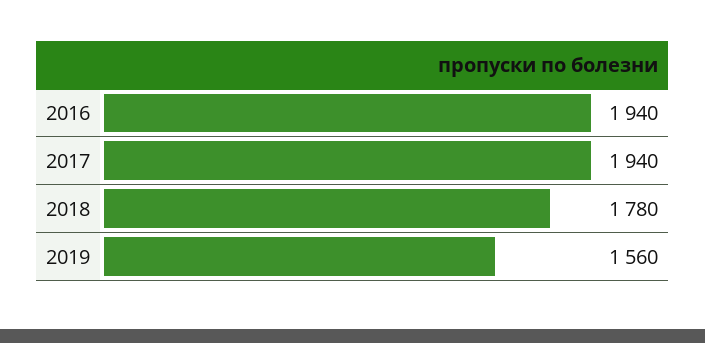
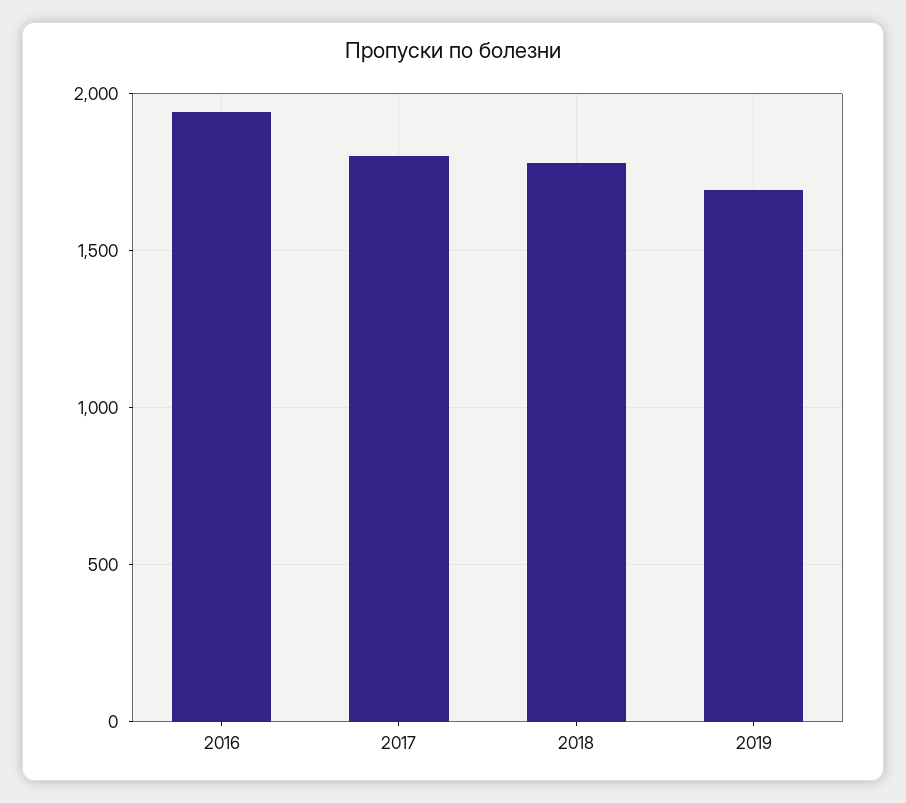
  {
    "2016": 1940,
-   "2017": 1940,
+   "2017": 1800,
    "2018": 1780,
-   "2019": 1560
+   "2019": 1700
  }

